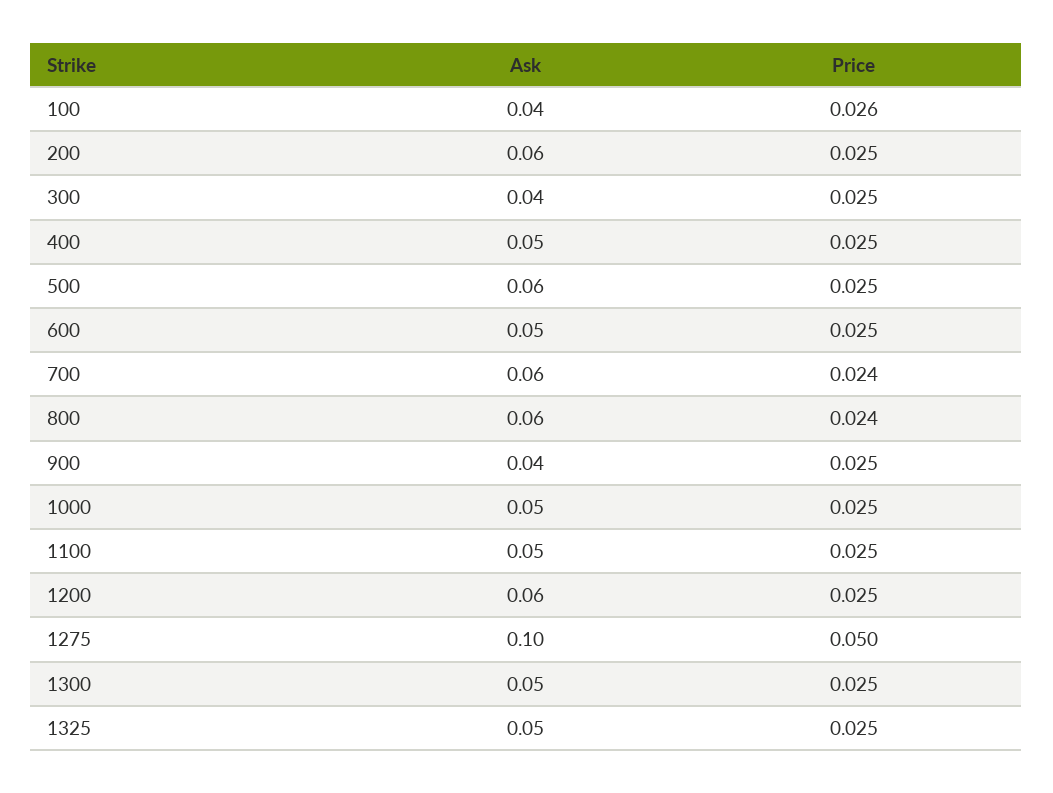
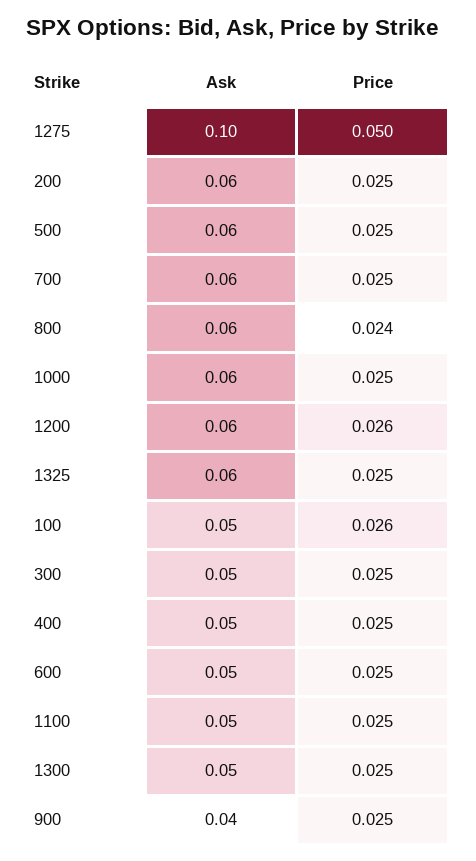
  {
    "Ask": {
-     "100": 0.04,
+     "100": 0.05,
      "200": 0.06,
-     "300": 0.04,
+     "300": 0.05,
      "400": 0.05,
      "500": 0.06,
      "600": 0.05,
      "700": 0.06,
      "800": 0.06,
      "900": 0.04,
-     "1000": 0.05,
+     "1000": 0.06,
      "1100": 0.05,
      "1200": 0.06,
      "1275": 0.1,
      "1300": 0.05,
-     "1325": 0.05
+     "1325": 0.06
    },
    "Price": {
      "100": 0.026,
      "200": 0.025,
      "300": 0.025,
      "400": 0.025,
      "500": 0.025,
      "600": 0.025,
-     "700": 0.024,
+     "700": 0.025,
      "800": 0.024,
      "900": 0.025,
      "1000": 0.025,
      "1100": 0.025,
-     "1200": 0.025,
+     "1200": 0.026,
      "1275": 0.05,
      "1300": 0.025,
      "1325": 0.025
    }
  }

